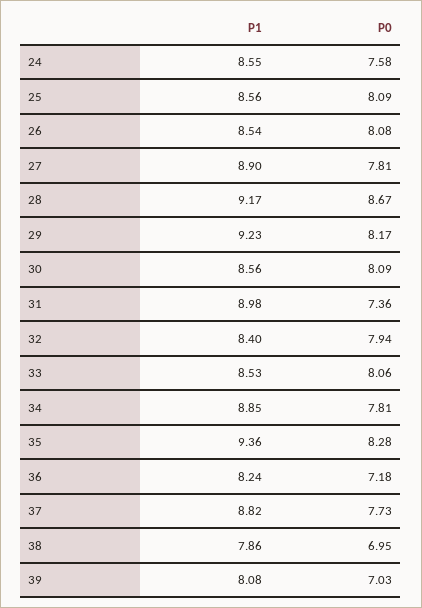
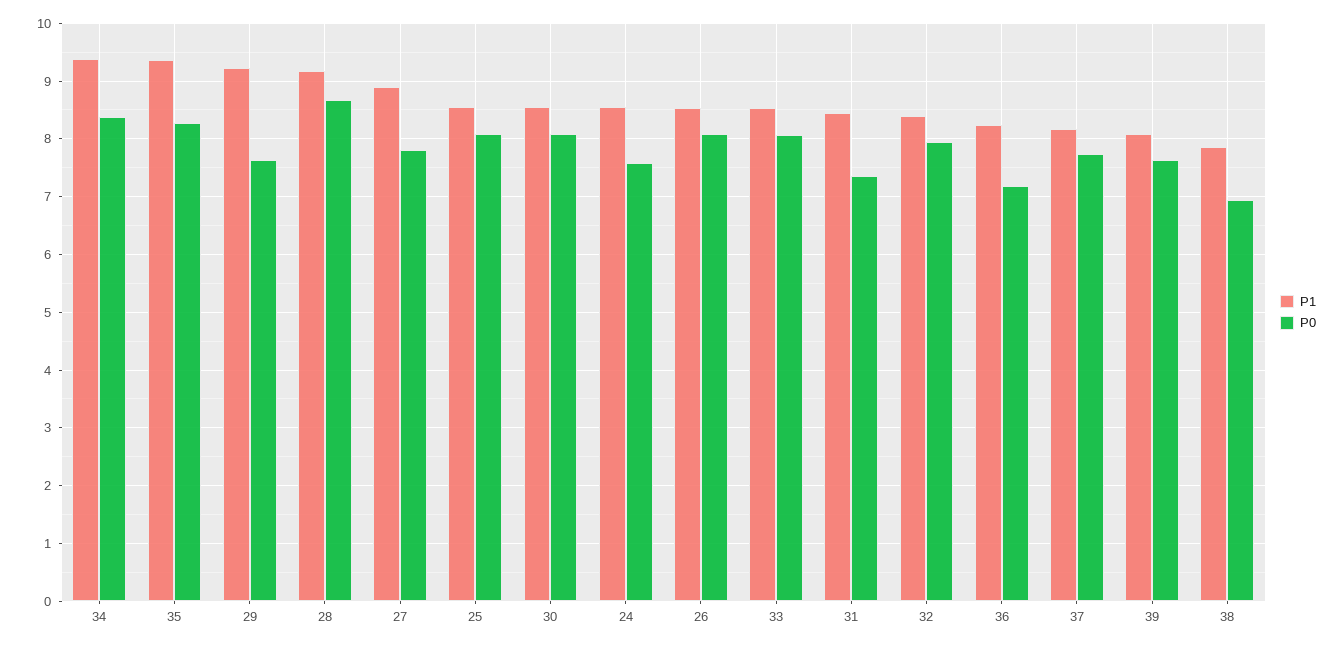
  {
    "P1": {
      "24": 8.55,
      "25": 8.56,
      "26": 8.54,
      "27": 8.9,
      "28": 9.17,
      "29": 9.23,
      "30": 8.56,
-     "31": 8.98,
+     "31": 8.4,
      "32": 8.4,
      "33": 8.53,
-     "34": 8.85,
+     "34": 9.4,
      "35": 9.36,
      "36": 8.24,
-     "37": 8.82,
+     "37": 8.2,
      "38": 7.86,
      "39": 8.08
    },
    "P0": {
      "24": 7.58,
      "25": 8.09,
      "26": 8.08,
      "27": 7.81,
      "28": 8.67,
-     "29": 8.17,
+     "29": 7.6,
      "30": 8.09,
      "31": 7.36,
      "32": 7.94,
      "33": 8.06,
-     "34": 7.81,
+     "34": 8.4,
      "35": 8.28,
      "36": 7.18,
      "37": 7.73,
      "38": 6.95,
-     "39": 7.03
+     "39": 7.6
    }
  }

